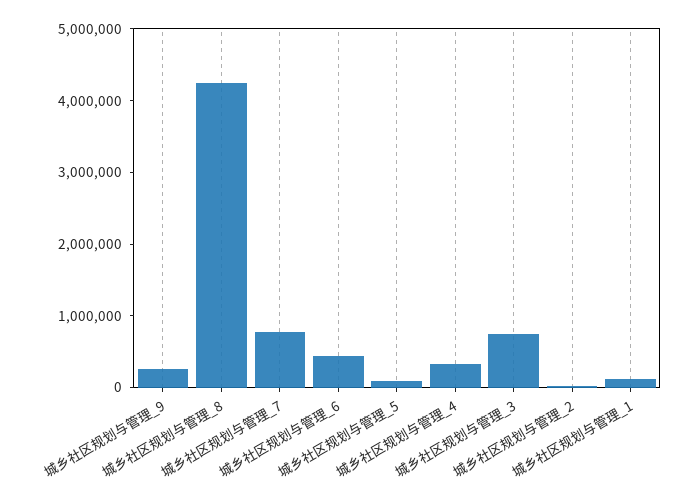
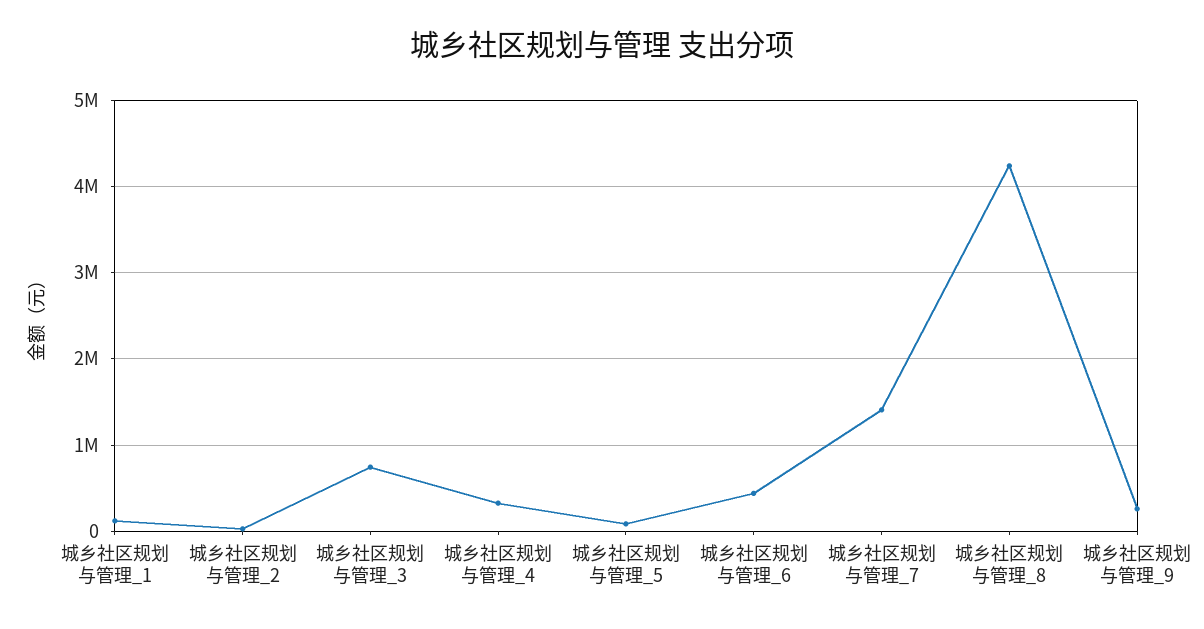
  {
    "城乡社区规划与管理_9": 300000,
    "城乡社区规划与管理_8": 4200000,
-   "城乡社区规划与管理_7": 800000,
+   "城乡社区规划与管理_7": 1400000,
    "城乡社区规划与管理_6": 400000,
    "城乡社区规划与管理_5": 100000,
    "城乡社区规划与管理_4": 300000,
    "城乡社区规划与管理_3": 700000,
    "城乡社区规划与管理_2": 0,
    "城乡社区规划与管理_1": 100000
  }

